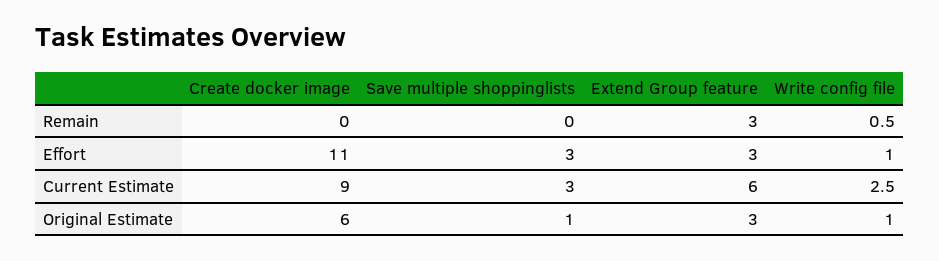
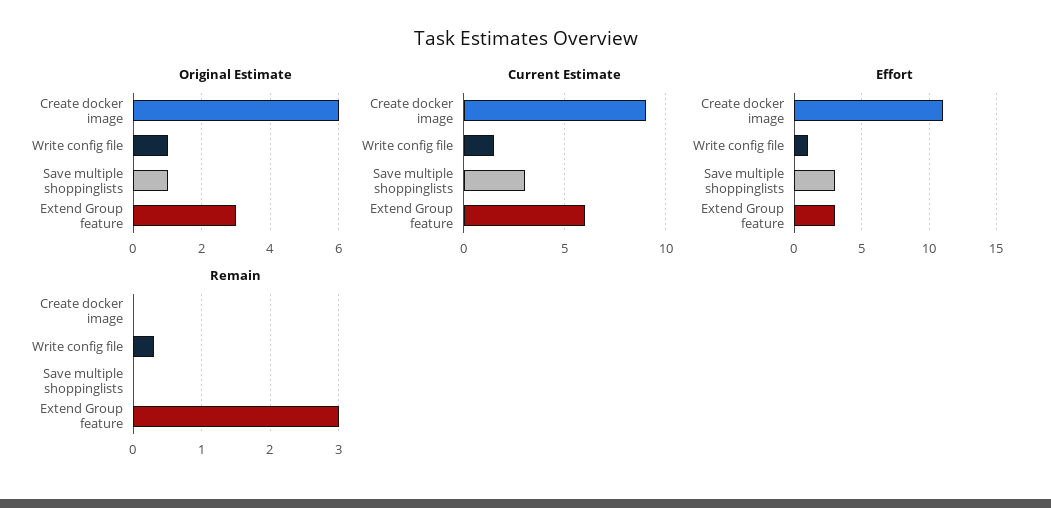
  {
    "Remain": {
      "Create docker image": 0,
      "Save multiple shoppinglists": 0,
      "Extend Group feature": 3,
-     "Write config file": 0.5
+     "Write config file": 0.3
    },
    "Effort": {
      "Create docker image": 11,
      "Save multiple shoppinglists": 3,
      "Extend Group feature": 3,
      "Write config file": 1
    },
    "Current Estimate": {
      "Create docker image": 9,
      "Save multiple shoppinglists": 3,
      "Extend Group feature": 6,
-     "Write config file": 2.5
+     "Write config file": 1.5
    },
    "Original Estimate": {
      "Create docker image": 6,
      "Save multiple shoppinglists": 1,
      "Extend Group feature": 3,
      "Write config file": 1
    }
  }

